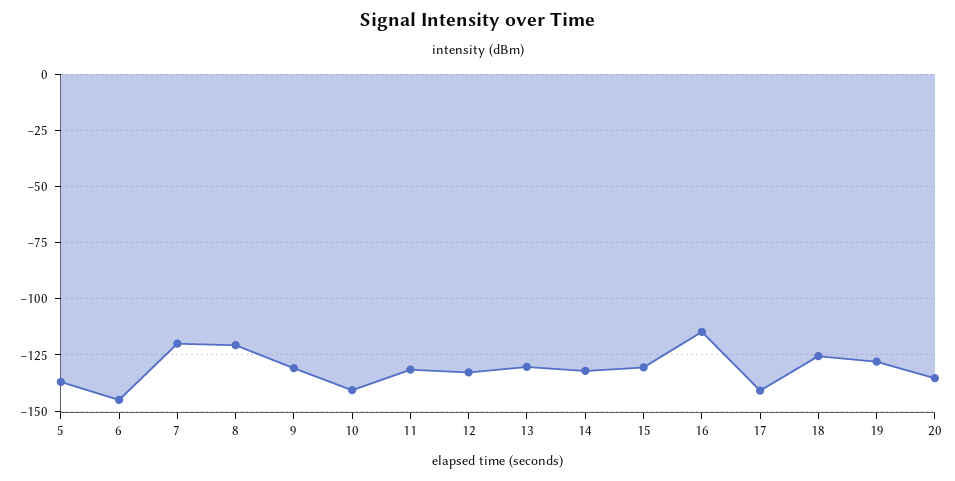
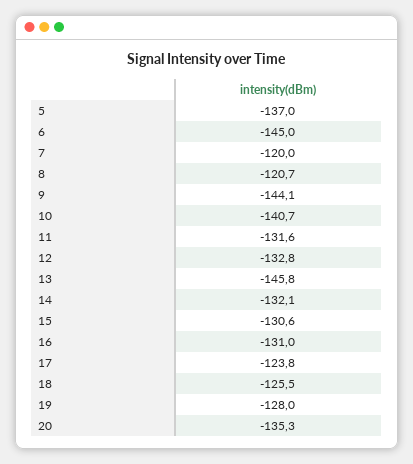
  {
    "5": -137,
    "6": -145,
    "7": -120,
    "8": -120.7,
-   "9": -130,
+   "9": -144.1,
    "10": -140.7,
    "11": -131.6,
    "12": -132.8,
-   "13": -130,
+   "13": -145.8,
    "14": -132.1,
    "15": -130.6,
-   "16": -115,
+   "16": -131,
-   "17": -140,
+   "17": -123.8,
    "18": -125.5,
    "19": -128,
    "20": -135.3
  }

